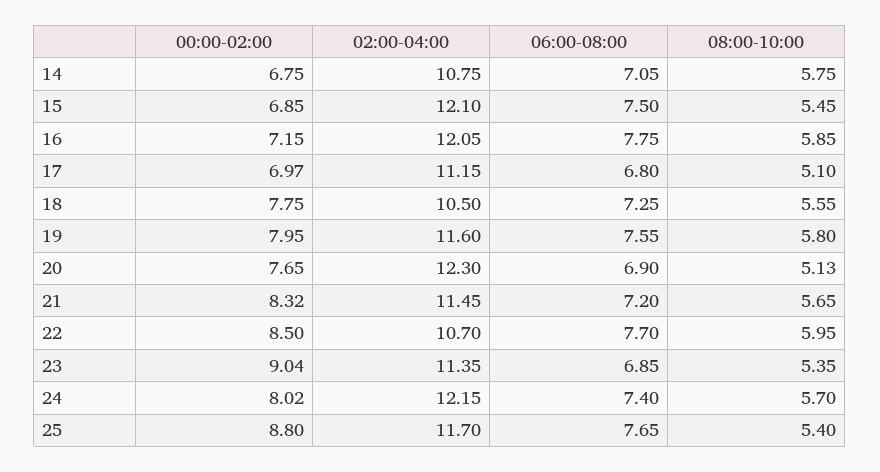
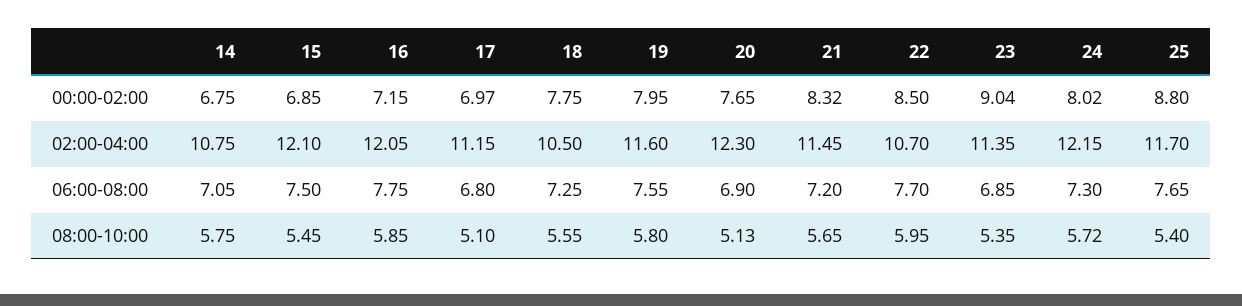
  {
    "00:00-02:00": {
      "14": 6.75,
      "15": 6.85,
      "16": 7.15,
      "17": 6.97,
      "18": 7.75,
      "19": 7.95,
      "20": 7.65,
      "21": 8.32,
      "22": 8.5,
      "23": 9.04,
      "24": 8.02,
      "25": 8.8
    },
    "02:00-04:00": {
      "14": 10.75,
      "15": 12.1,
      "16": 12.05,
      "17": 11.15,
      "18": 10.5,
      "19": 11.6,
      "20": 12.3,
      "21": 11.45,
      "22": 10.7,
      "23": 11.35,
      "24": 12.15,
      "25": 11.7
    },
    "06:00-08:00": {
      "14": 7.05,
      "15": 7.5,
      "16": 7.75,
      "17": 6.8,
      "18": 7.25,
      "19": 7.55,
      "20": 6.9,
      "21": 7.2,
      "22": 7.7,
      "23": 6.85,
-     "24": 7.4,
+     "24": 7.3,
      "25": 7.65
    },
    "08:00-10:00": {
      "14": 5.75,
      "15": 5.45,
      "16": 5.85,
      "17": 5.1,
      "18": 5.55,
      "19": 5.8,
      "20": 5.13,
      "21": 5.65,
      "22": 5.95,
      "23": 5.35,
-     "24": 5.7,
+     "24": 5.72,
      "25": 5.4
    }
  }

